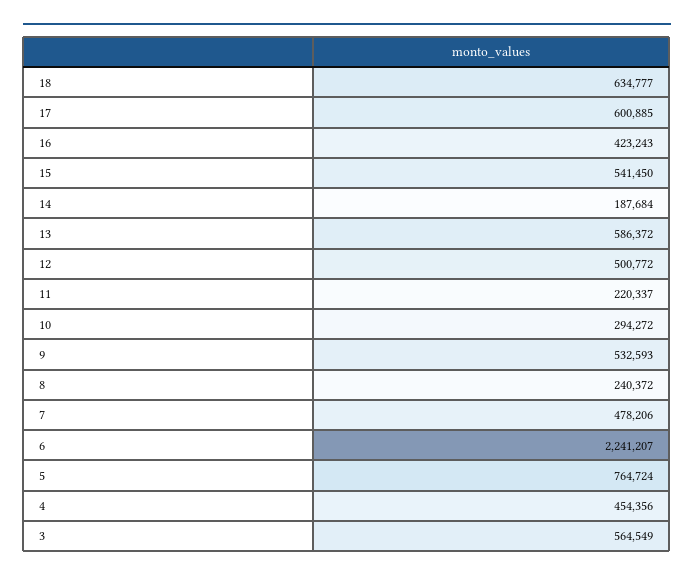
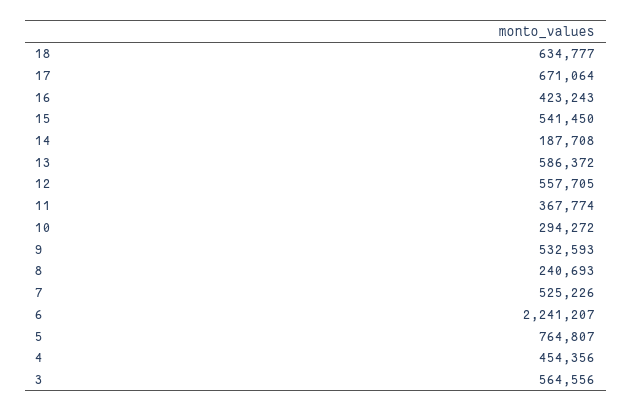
  {
    "18": 634777,
-   "17": 600885,
+   "17": 671064,
    "16": 423243,
    "15": 541450,
-   "14": 187684,
+   "14": 187708,
    "13": 586372,
-   "12": 500772,
+   "12": 557705,
-   "11": 220337,
+   "11": 367774,
    "10": 294272,
    "9": 532593,
-   "8": 240372,
+   "8": 240693,
-   "7": 478206,
+   "7": 525226,
    "6": 2241207,
-   "5": 764724,
+   "5": 764807,
    "4": 454356,
-   "3": 564549
+   "3": 564556
  }

